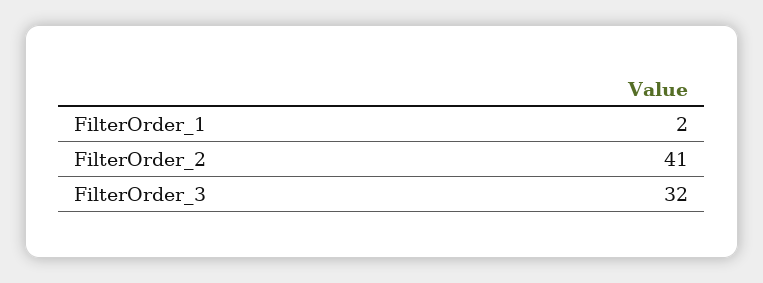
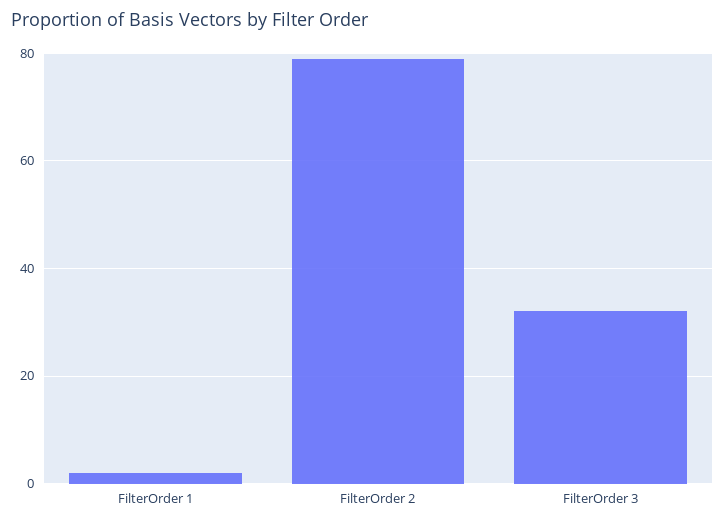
  {
    "FilterOrder_1": 2,
-   "FilterOrder_2": 41,
+   "FilterOrder_2": 80,
    "FilterOrder_3": 32
  }

